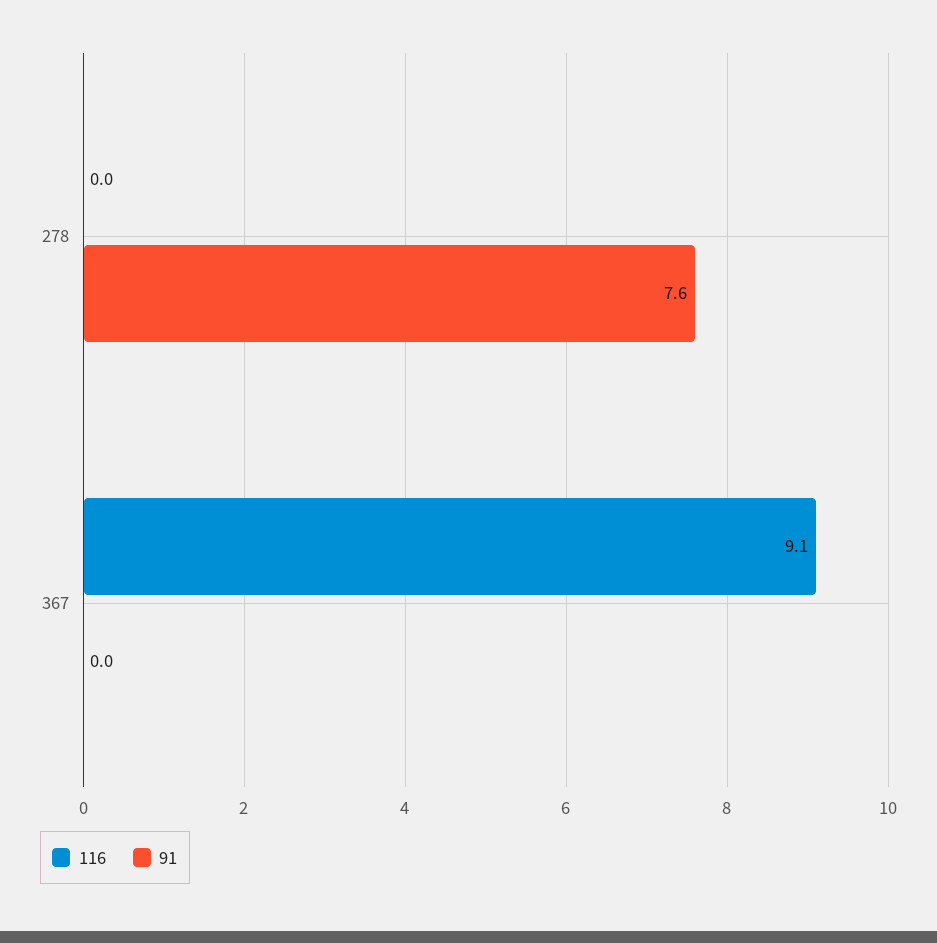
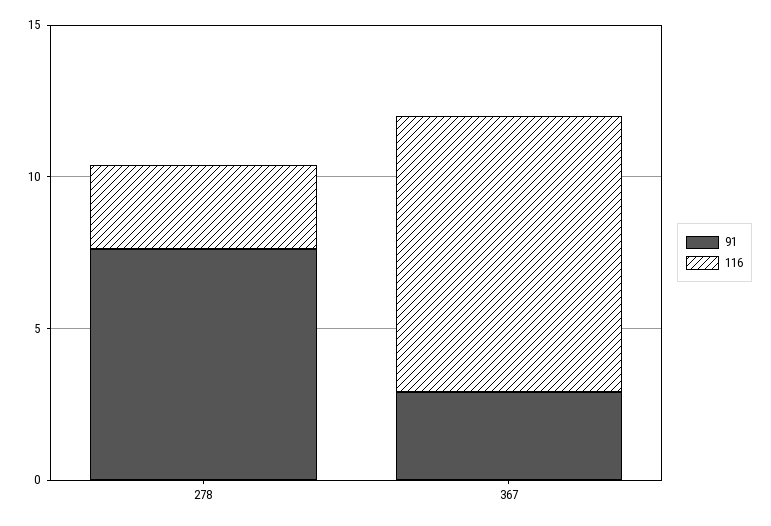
  {
    "116": {
-     "278": 0,
+     "278": 3,
      "367": 9.1
    },
    "91": {
      "278": 7.6,
-     "367": 0
+     "367": 3
    }
  }

